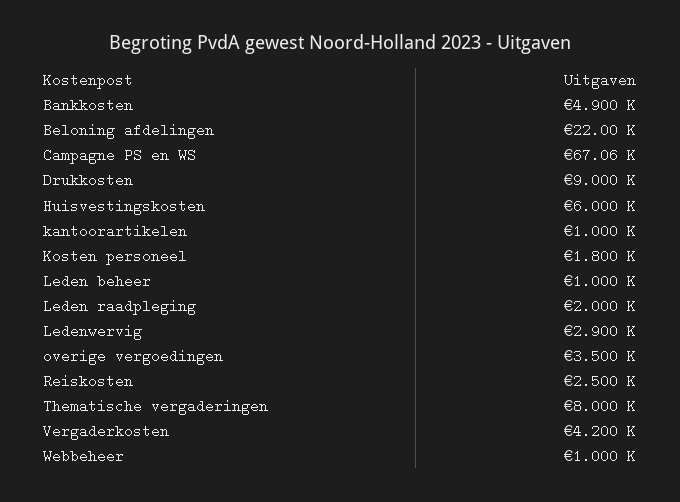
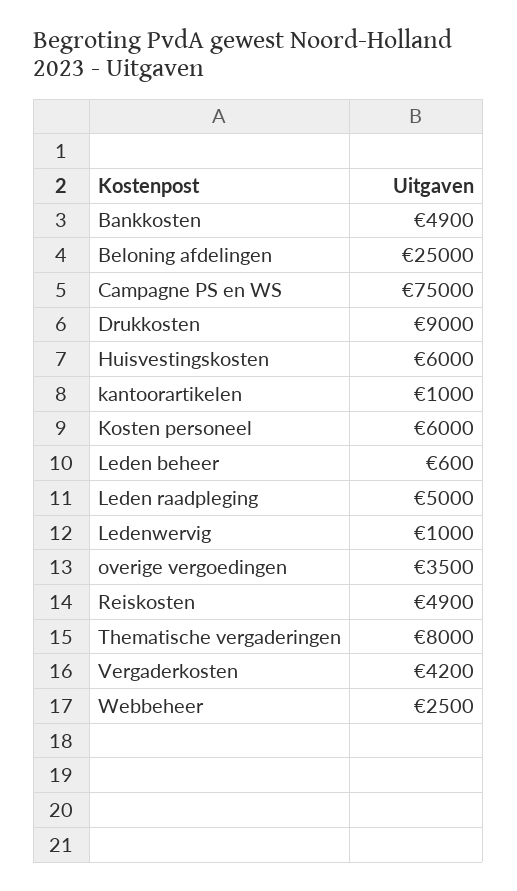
  {
    "Bankkosten": 4900,
-   "Beloning afdelingen": 22000,
+   "Beloning afdelingen": 25000,
-   "Campagne PS en WS": 67060,
+   "Campagne PS en WS": 75000,
    "Drukkosten": 9000,
    "Huisvestingskosten": 6000,
    "kantoorartikelen": 1000,
-   "Kosten personeel": 1800,
+   "Kosten personeel": 6000,
-   "Leden beheer": 1000,
+   "Leden beheer": 600,
-   "Leden raadpleging": 2000,
+   "Leden raadpleging": 5000,
-   "Ledenwervig": 2900,
+   "Ledenwervig": 1000,
    "overige vergoedingen": 3500,
-   "Reiskosten": 2500,
+   "Reiskosten": 4900,
    "Thematische vergaderingen": 8000,
    "Vergaderkosten": 4200,
-   "Webbeheer": 1000
+   "Webbeheer": 2500
  }

